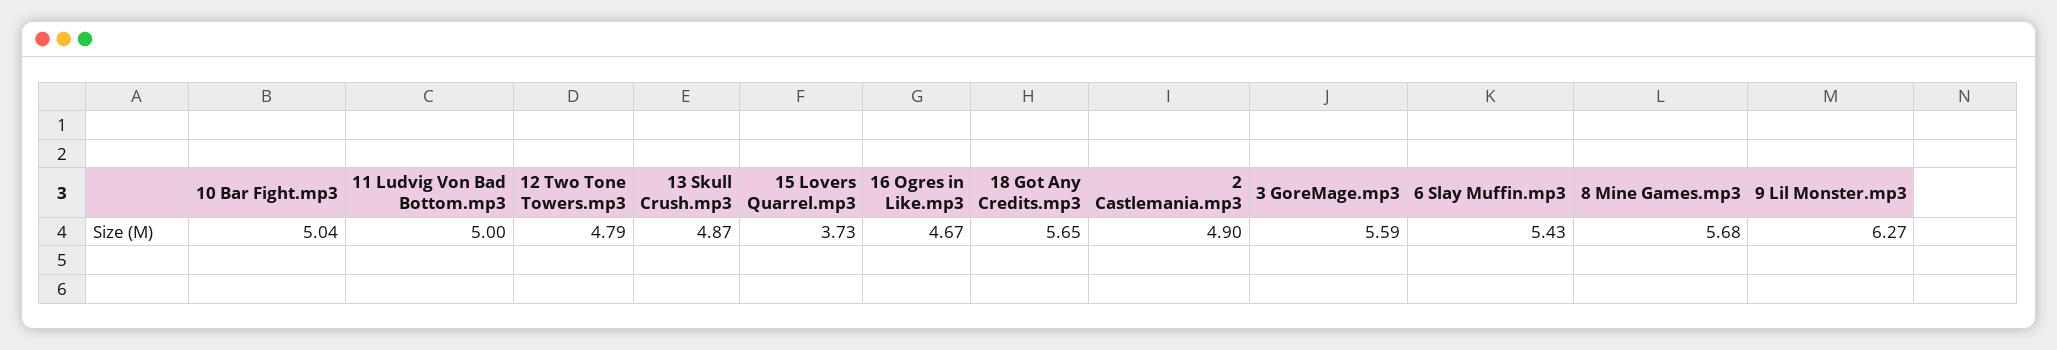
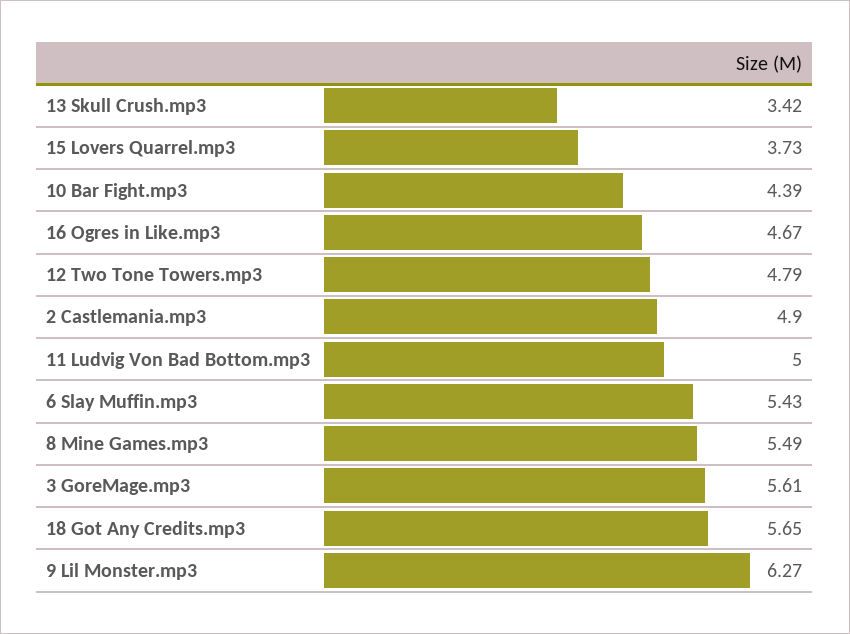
  {
-   "10 Bar Fight.mp3": 5.04,
+   "10 Bar Fight.mp3": 4.39,
    "11 Ludvig Von Bad Bottom.mp3": 5,
    "12 Two Tone Towers.mp3": 4.79,
-   "13 Skull Crush.mp3": 4.87,
+   "13 Skull Crush.mp3": 3.42,
    "15 Lovers Quarrel.mp3": 3.73,
    "16 Ogres in Like.mp3": 4.67,
    "18 Got Any Credits.mp3": 5.65,
    "2 Castlemania.mp3": 4.9,
-   "3 GoreMage.mp3": 5.59,
+   "3 GoreMage.mp3": 5.61,
    "6 Slay Muffin.mp3": 5.43,
-   "8 Mine Games.mp3": 5.68,
+   "8 Mine Games.mp3": 5.49,
    "9 Lil Monster.mp3": 6.27
  }

